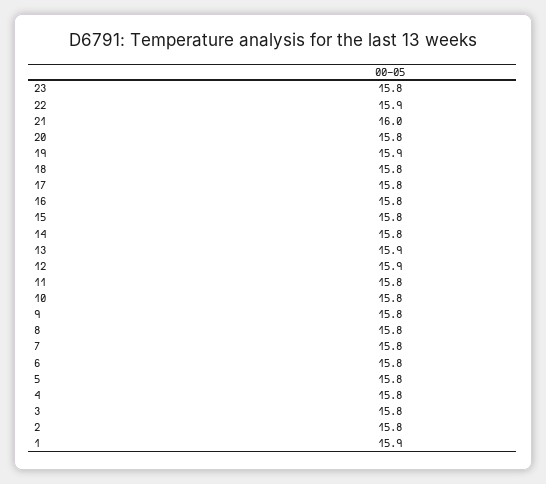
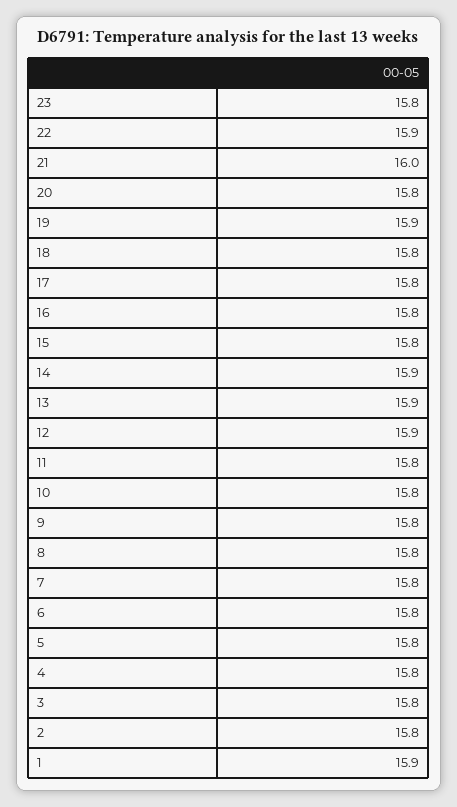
  {
    "23": 15.8,
    "22": 15.9,
    "21": 16,
    "20": 15.8,
    "19": 15.9,
    "18": 15.8,
    "17": 15.8,
    "16": 15.8,
    "15": 15.8,
-   "14": 15.8,
+   "14": 15.9,
    "13": 15.9,
    "12": 15.9,
    "11": 15.8,
    "10": 15.8,
    "9": 15.8,
    "8": 15.8,
    "7": 15.8,
    "6": 15.8,
    "5": 15.8,
    "4": 15.8,
    "3": 15.8,
    "2": 15.8,
    "1": 15.9
  }

